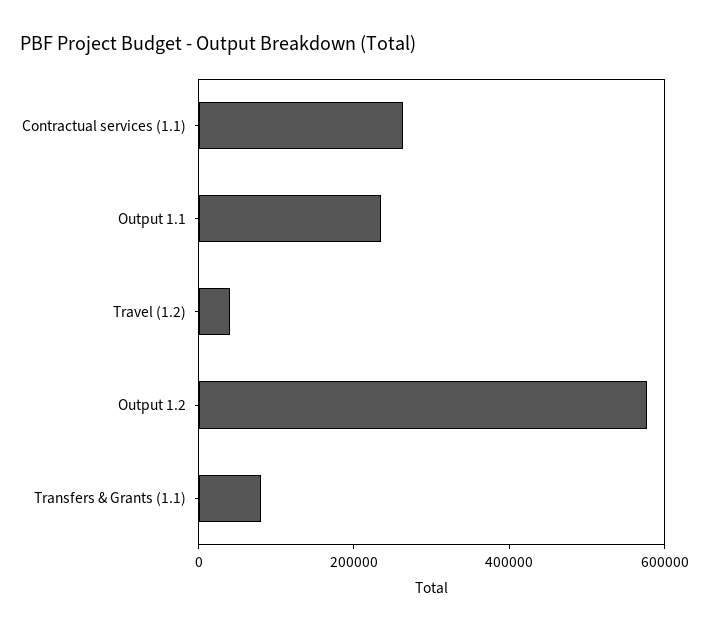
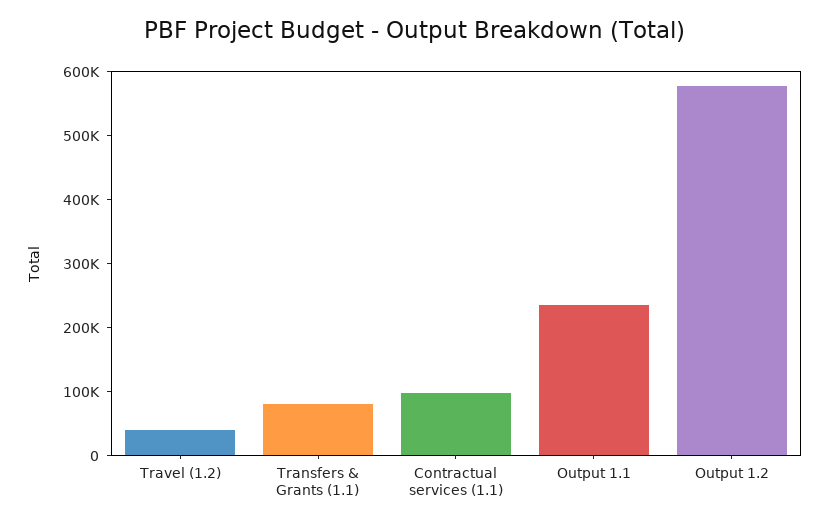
  {
-   "Contractual services (1.1)": 250000,
+   "Contractual services (1.1)": 100000,
    "Output 1.1": 240000,
    "Travel (1.2)": 40000,
    "Output 1.2": 580000,
    "Transfers & Grants (1.1)": 80000
  }

